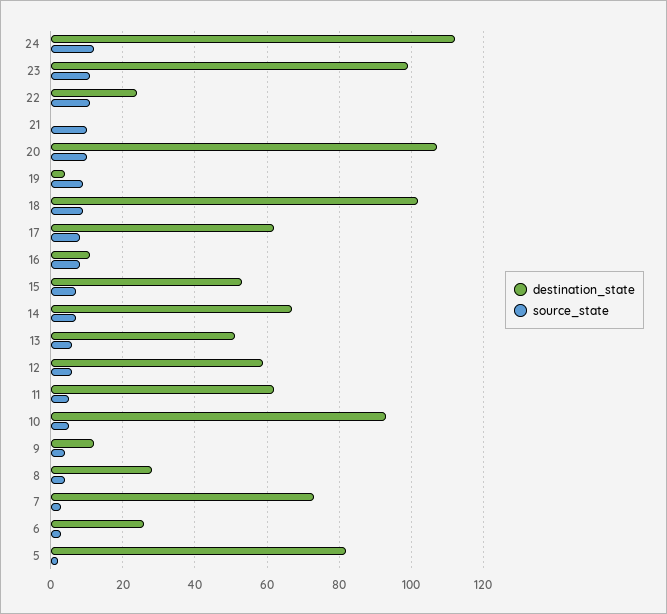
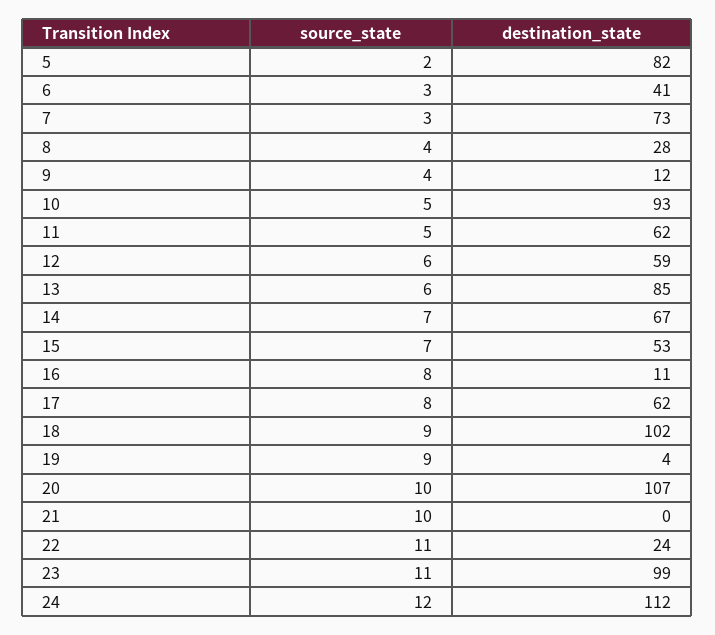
  {
    "destination_state": {
      "24": 112,
      "23": 99,
      "22": 24,
      "21": 0,
      "20": 107,
      "19": 4,
      "18": 102,
      "17": 62,
      "16": 11,
      "15": 53,
      "14": 67,
-     "13": 50,
+     "13": 85,
      "12": 59,
      "11": 62,
      "10": 93,
      "9": 12,
      "8": 28,
      "7": 73,
-     "6": 25,
+     "6": 41,
      "5": 82
    },
    "source_state": {
      "24": 12,
      "23": 11,
      "22": 11,
      "21": 10,
      "20": 10,
      "19": 9,
      "18": 9,
      "17": 8,
      "16": 8,
      "15": 7,
      "14": 7,
      "13": 6,
      "12": 6,
      "11": 5,
      "10": 5,
      "9": 4,
      "8": 4,
      "7": 3,
      "6": 3,
      "5": 2
    }
  }

